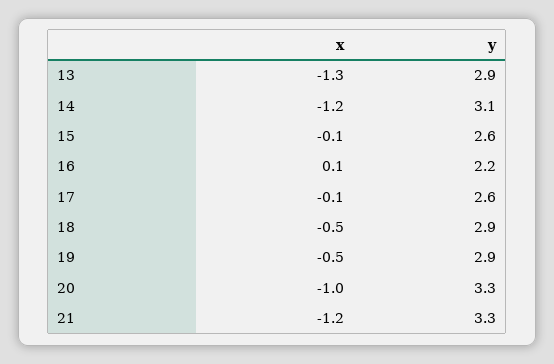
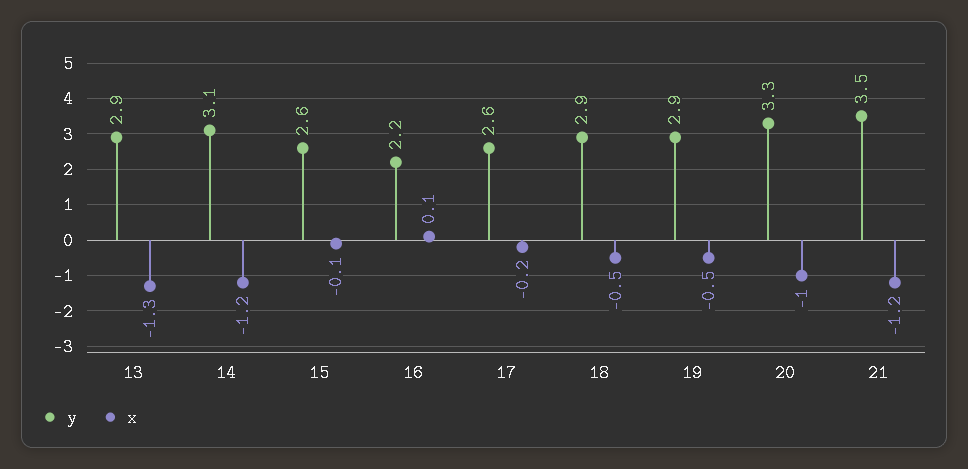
  {
    "x": {
      "13": -1.3,
      "14": -1.2,
      "15": -0.1,
      "16": 0.1,
-     "17": -0.1,
+     "17": -0.2,
      "18": -0.5,
      "19": -0.5,
      "20": -1,
      "21": -1.2
    },
    "y": {
      "13": 2.9,
      "14": 3.1,
      "15": 2.6,
      "16": 2.2,
      "17": 2.6,
      "18": 2.9,
      "19": 2.9,
      "20": 3.3,
-     "21": 3.3
+     "21": 3.5
    }
  }

